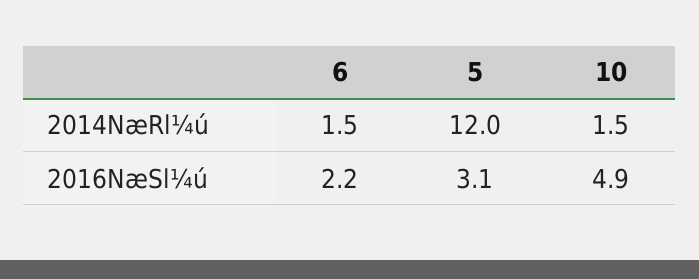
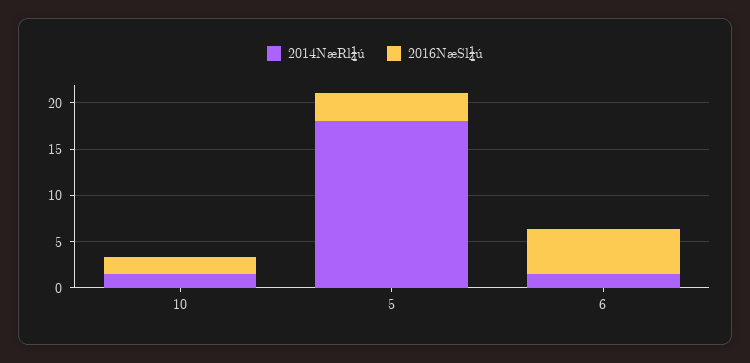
  {
    "2014NæRl¼ú": {
      "6": 1.5,
-     "5": 12,
+     "5": 18,
      "10": 1.5
    },
    "2016NæSl¼ú": {
-     "6": 2.2,
+     "6": 5,
      "5": 3.1,
-     "10": 4.9
+     "10": 2
    }
  }

